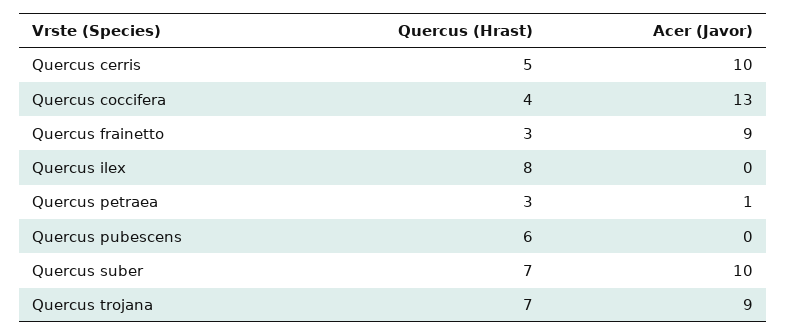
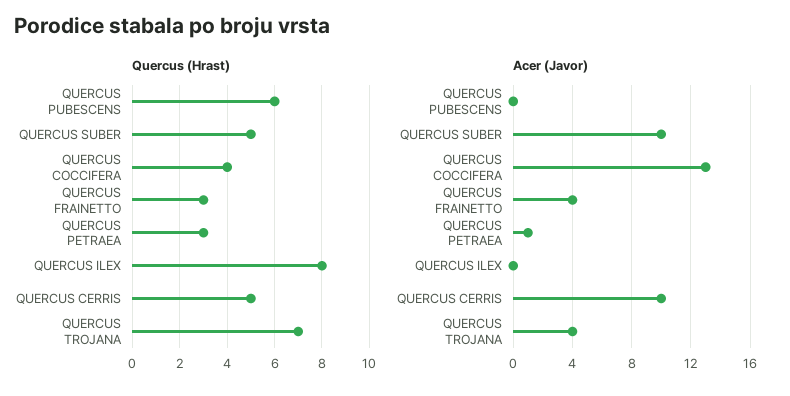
  {
    "Quercus (Hrast)": {
      "Quercus cerris": 5,
      "Quercus coccifera": 4,
      "Quercus frainetto": 3,
      "Quercus ilex": 8,
      "Quercus petraea": 3,
      "Quercus pubescens": 6,
-     "Quercus suber": 7,
+     "Quercus suber": 5,
      "Quercus trojana": 7
    },
    "Acer (Javor)": {
      "Quercus cerris": 10,
      "Quercus coccifera": 13,
-     "Quercus frainetto": 9,
+     "Quercus frainetto": 4,
      "Quercus ilex": 0,
      "Quercus petraea": 1,
      "Quercus pubescens": 0,
      "Quercus suber": 10,
-     "Quercus trojana": 9
+     "Quercus trojana": 4
    }
  }

